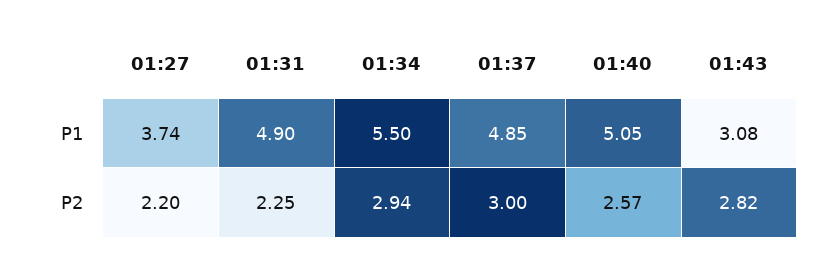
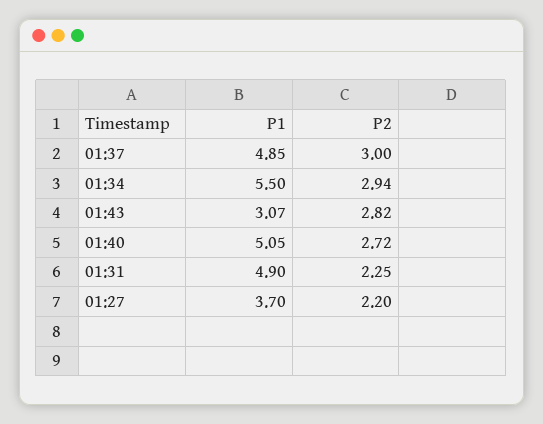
  {
    "01:27": {
-     "P1": 3.74,
+     "P1": 3.7,
      "P2": 2.2
    },
    "01:31": {
      "P1": 4.9,
      "P2": 2.25
    },
    "01:34": {
      "P1": 5.5,
      "P2": 2.94
    },
    "01:37": {
      "P1": 4.85,
      "P2": 3
    },
    "01:40": {
      "P1": 5.05,
-     "P2": 2.57
+     "P2": 2.72
    },
    "01:43": {
-     "P1": 3.08,
+     "P1": 3.07,
      "P2": 2.82
    }
  }

